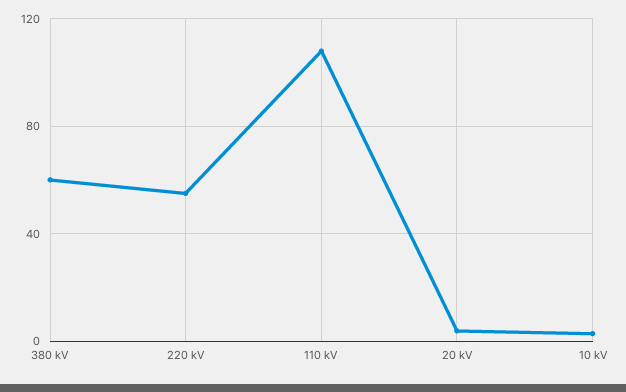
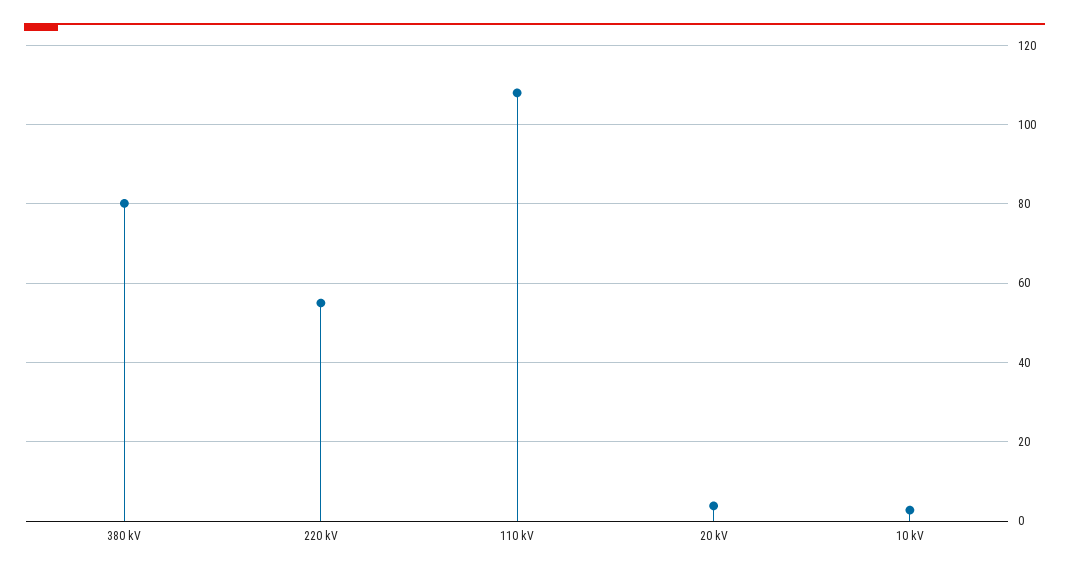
  {
-   "380 kV": 60,
+   "380 kV": 80,
    "220 kV": 56,
    "110 kV": 108,
    "20 kV": 4,
    "10 kV": 2
  }

